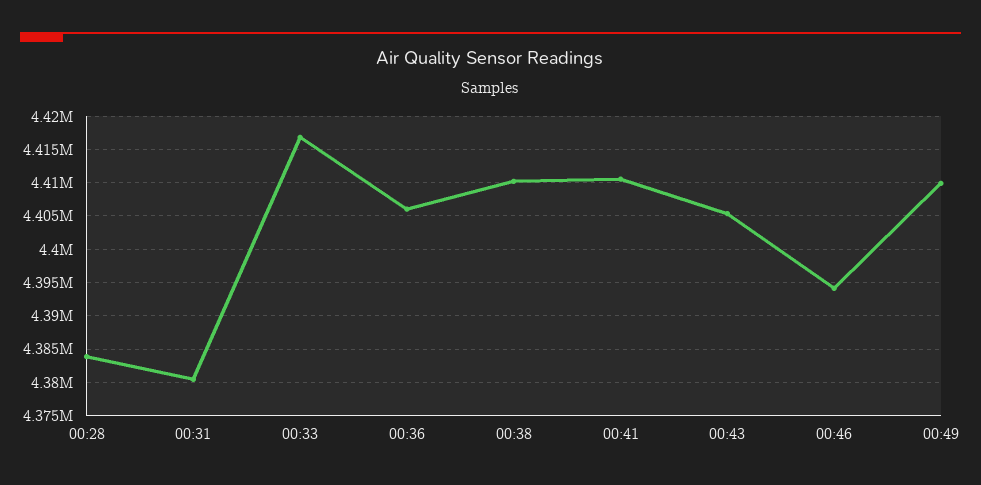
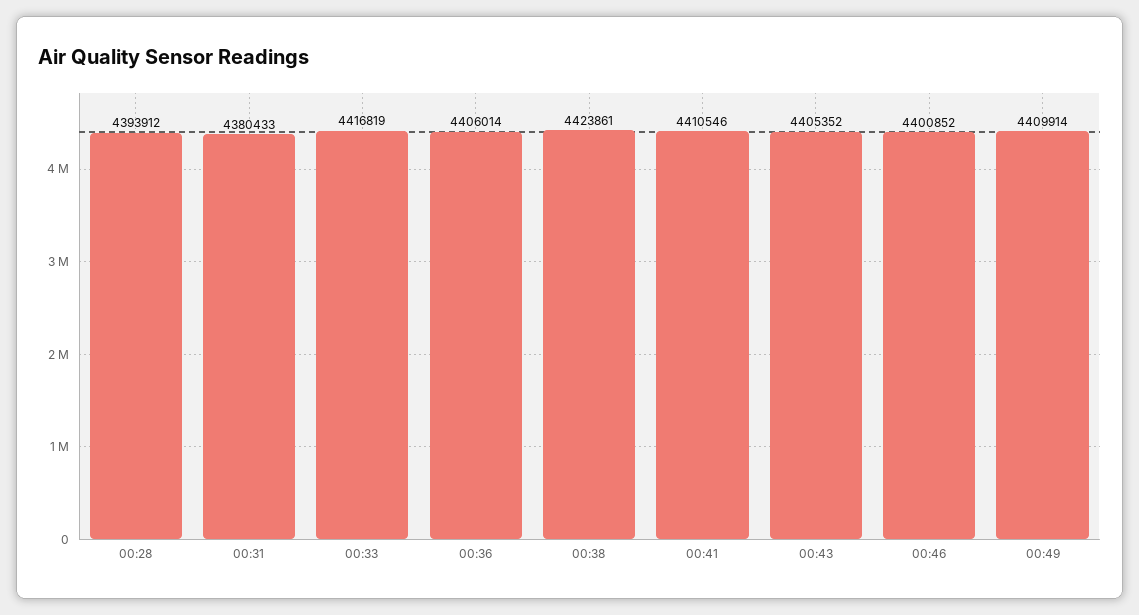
  {
-   "00:28": 4384000,
+   "00:28": 4393912,
    "00:31": 4380433,
    "00:33": 4416819,
    "00:36": 4406014,
-   "00:38": 4410000,
+   "00:38": 4423861,
    "00:41": 4410546,
    "00:43": 4405352,
-   "00:46": 4394000,
+   "00:46": 4400852,
    "00:49": 4409914
  }

